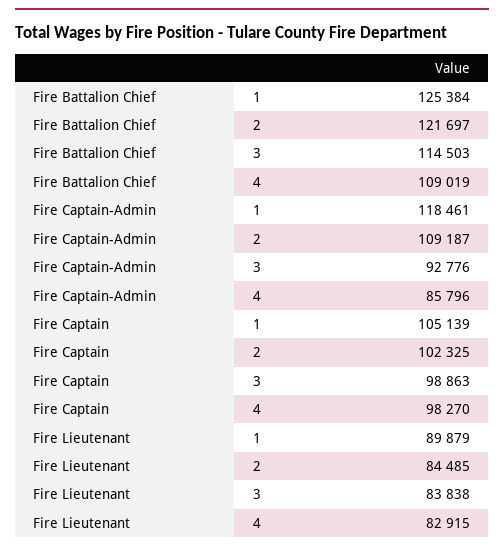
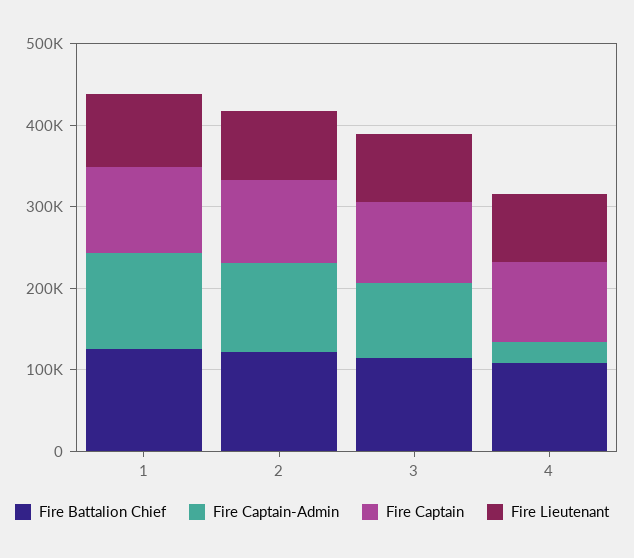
  {
    "Fire Battalion Chief": {
      "1": 125384,
      "2": 121697,
      "3": 114503,
      "4": 109019
    },
    "Fire Captain-Admin": {
      "1": 118461,
      "2": 109187,
      "3": 92776,
-     "4": 85796
+     "4": 20000
    },
    "Fire Captain": {
      "1": 105139,
      "2": 102325,
      "3": 98863,
      "4": 98270
    },
    "Fire Lieutenant": {
      "1": 89879,
      "2": 84485,
      "3": 83838,
      "4": 82915
    }
  }

